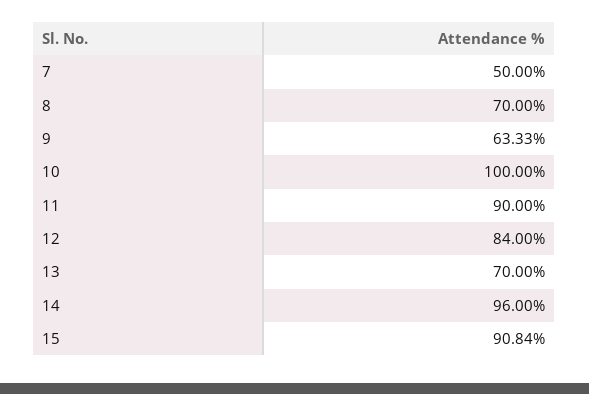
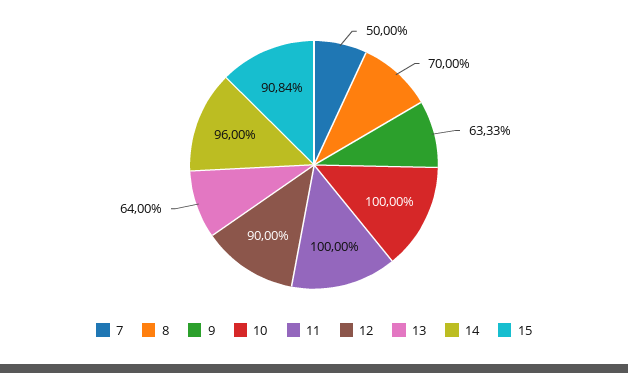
  {
    "7": 50,
    "8": 70,
    "9": 63.33,
    "10": 100,
-   "11": 90,
+   "11": 100,
-   "12": 84,
+   "12": 90,
-   "13": 70,
+   "13": 64,
    "14": 96,
    "15": 90.84
  }

